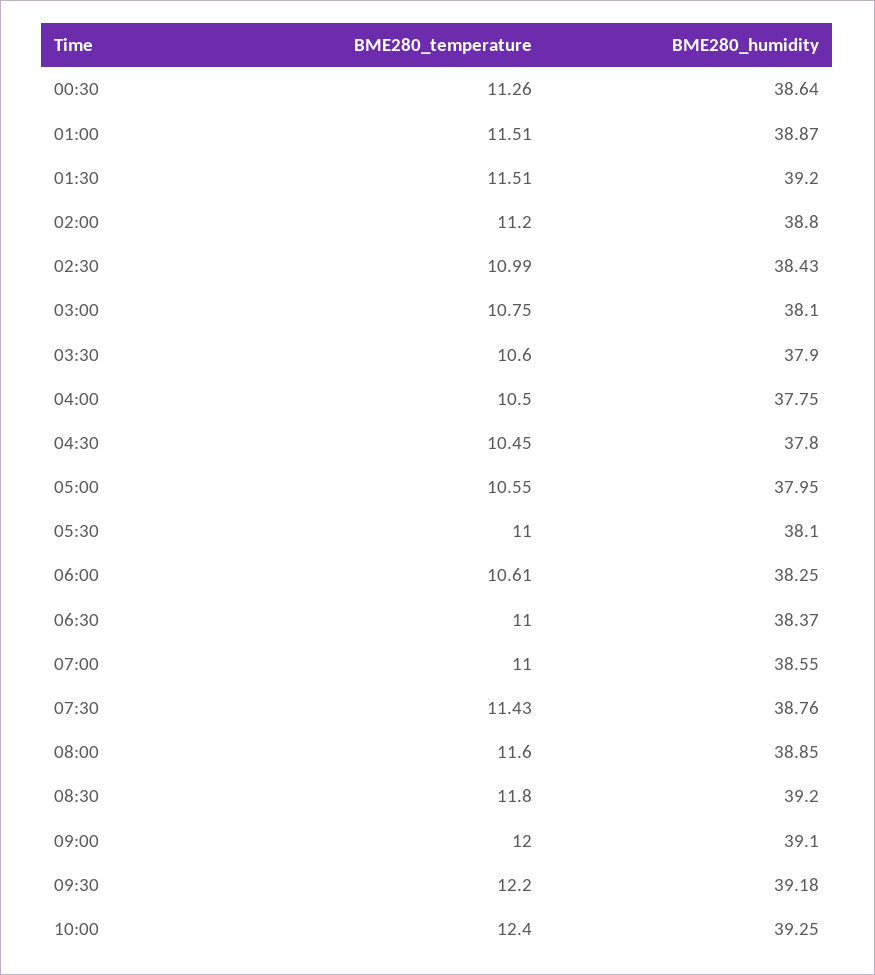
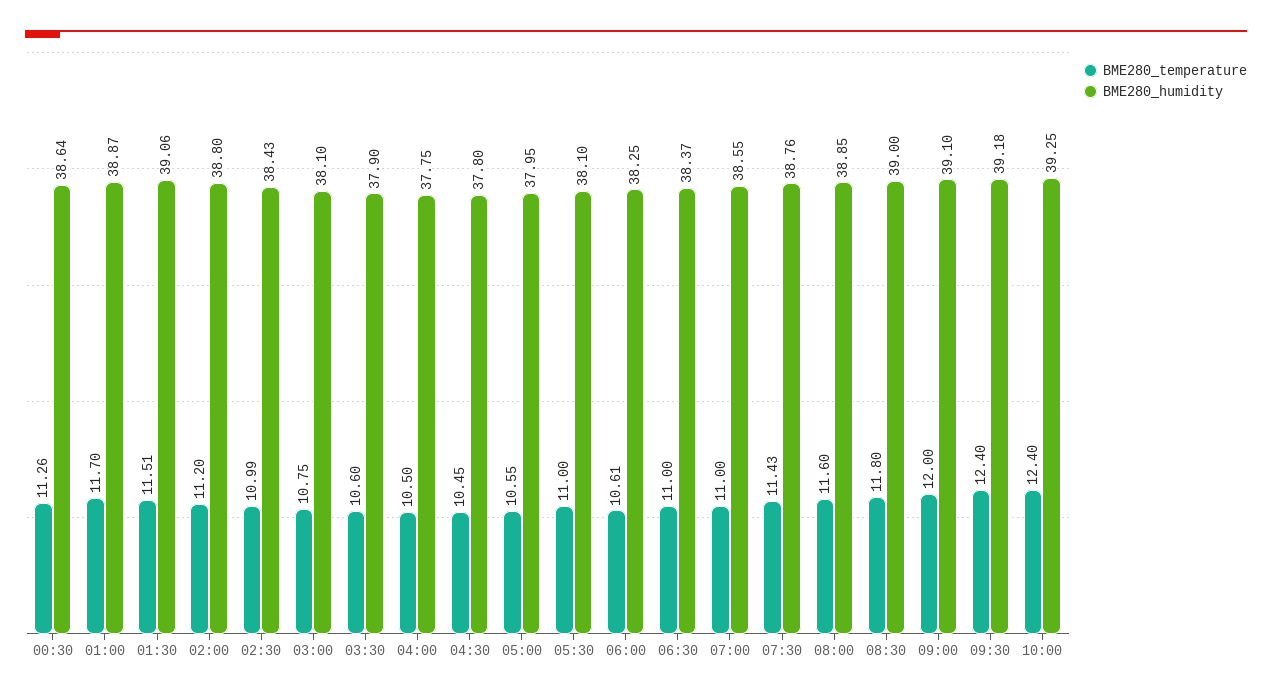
  {
    "BME280_temperature": {
      "00:30": 11.26,
-     "01:00": 11.51,
+     "01:00": 11.7,
      "01:30": 11.51,
      "02:00": 11.2,
      "02:30": 10.99,
      "03:00": 10.75,
      "03:30": 10.6,
      "04:00": 10.5,
      "04:30": 10.45,
      "05:00": 10.55,
      "05:30": 11,
      "06:00": 10.61,
      "06:30": 11,
      "07:00": 11,
      "07:30": 11.43,
      "08:00": 11.6,
      "08:30": 11.8,
      "09:00": 12,
-     "09:30": 12.2,
+     "09:30": 12.4,
      "10:00": 12.4
    },
    "BME280_humidity": {
      "00:30": 38.64,
      "01:00": 38.87,
-     "01:30": 39.2,
+     "01:30": 39.06,
      "02:00": 38.8,
      "02:30": 38.43,
      "03:00": 38.1,
      "03:30": 37.9,
      "04:00": 37.75,
      "04:30": 37.8,
      "05:00": 37.95,
      "05:30": 38.1,
      "06:00": 38.25,
      "06:30": 38.37,
      "07:00": 38.55,
      "07:30": 38.76,
      "08:00": 38.85,
-     "08:30": 39.2,
+     "08:30": 39,
      "09:00": 39.1,
      "09:30": 39.18,
      "10:00": 39.25
    }
  }

